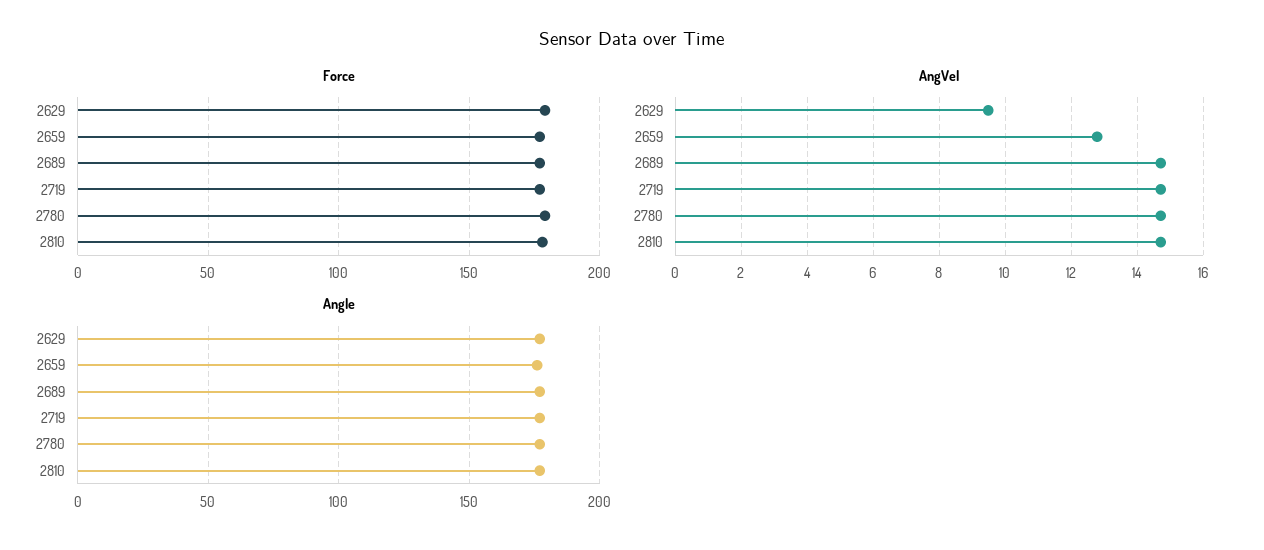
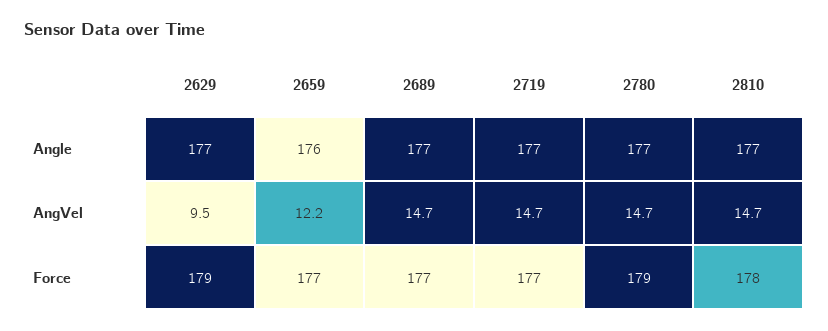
  {
    "Force": {
      "2629": 179,
      "2659": 177,
      "2689": 177,
      "2719": 177,
      "2780": 179,
      "2810": 178
    },
    "AngVel": {
      "2629": 9.5,
-     "2659": 12.8,
+     "2659": 12.2,
      "2689": 14.7,
      "2719": 14.7,
      "2780": 14.7,
      "2810": 14.7
    },
    "Angle": {
      "2629": 177,
      "2659": 176,
      "2689": 177,
      "2719": 177,
      "2780": 177,
      "2810": 177
    }
  }

